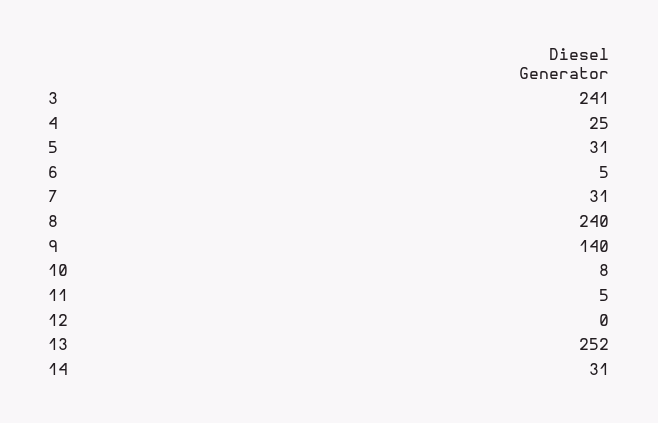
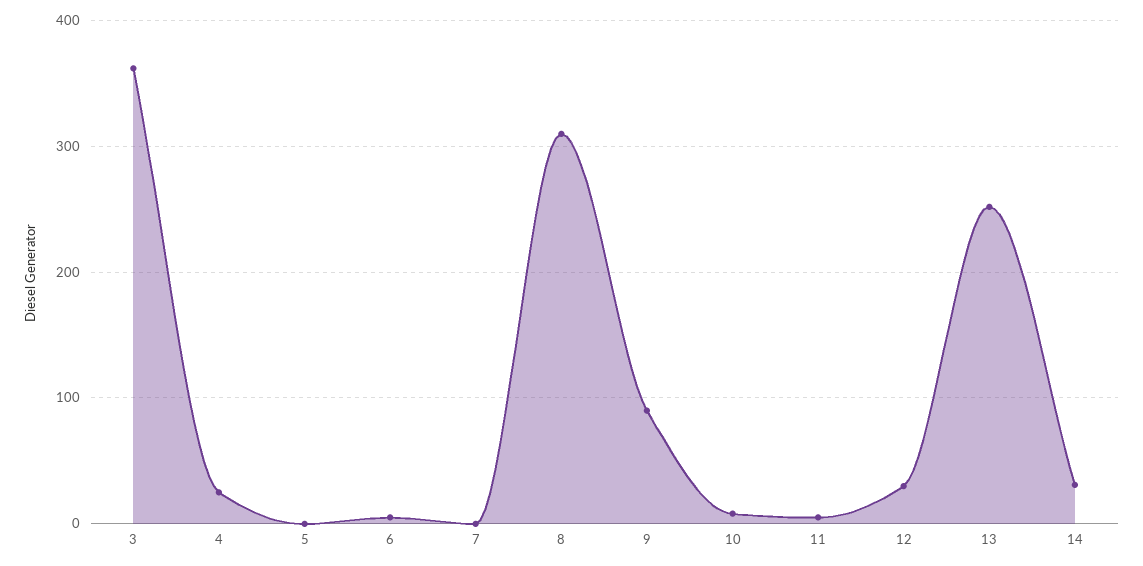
  {
-   "3": 241,
+   "3": 360,
    "4": 25,
-   "5": 31,
+   "5": 0,
    "6": 5,
-   "7": 31,
+   "7": 0,
-   "8": 240,
+   "8": 310,
-   "9": 140,
+   "9": 90,
    "10": 8,
    "11": 5,
-   "12": 0,
+   "12": 30,
    "13": 252,
    "14": 31
  }

